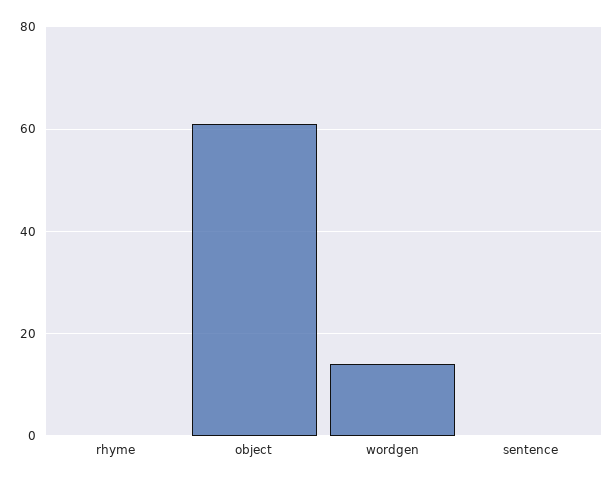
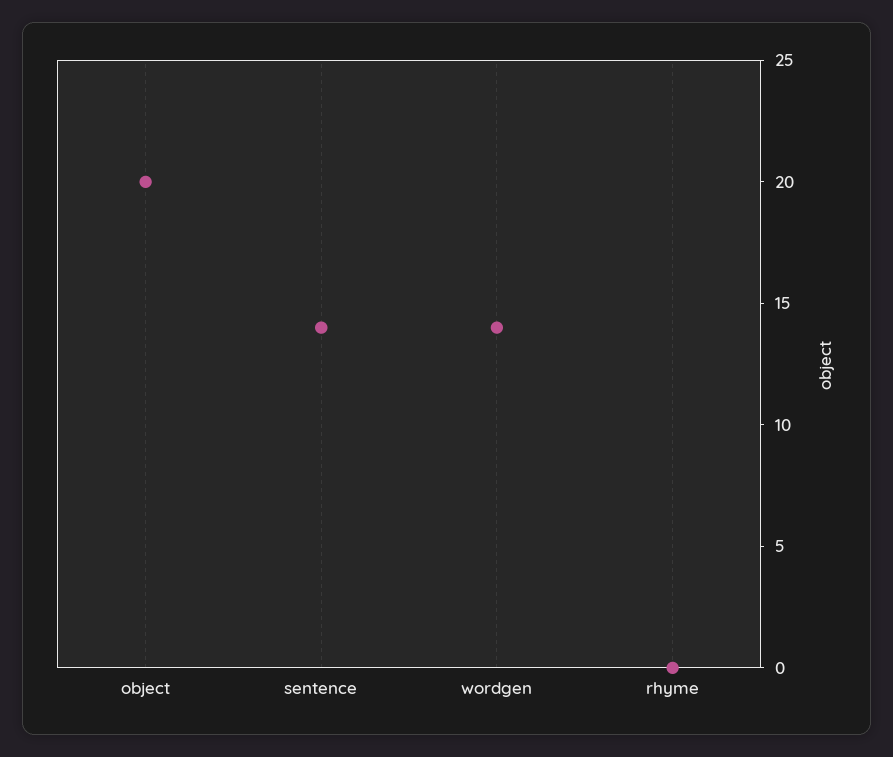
  {
    "rhyme": 0,
-   "object": 60,
+   "object": 20,
    "wordgen": 14,
-   "sentence": 0
+   "sentence": 14
  }

